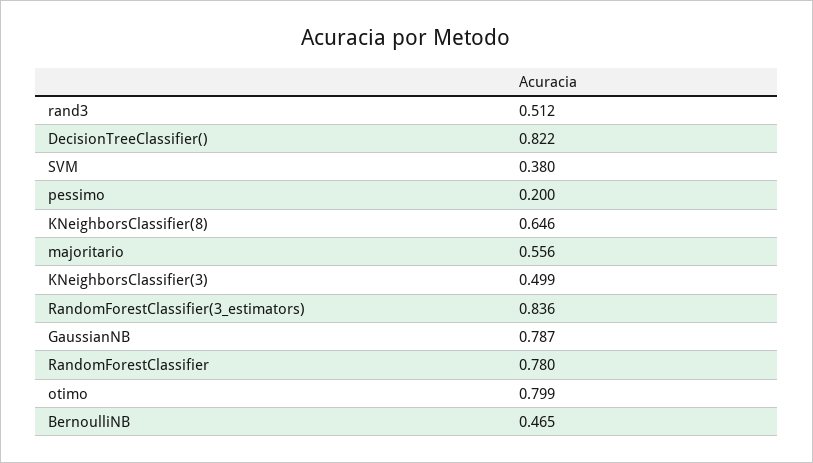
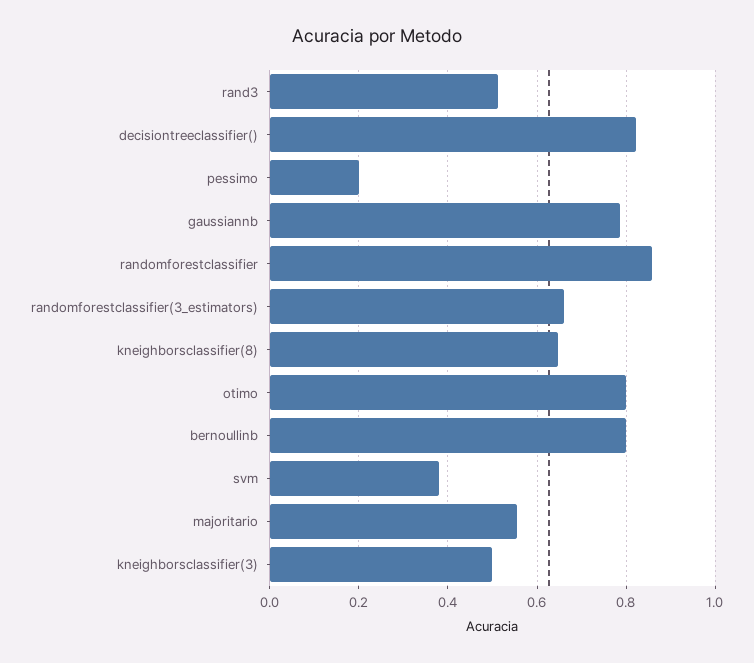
  {
    "rand3": 0.512,
    "DecisionTreeClassifier()": 0.822,
    "SVM": 0.38,
    "pessimo": 0.2,
    "KNeighborsClassifier(8)": 0.646,
    "majoritario": 0.556,
    "KNeighborsClassifier(3)": 0.499,
-   "RandomForestClassifier(3_estimators)": 0.836,
+   "RandomForestClassifier(3_estimators)": 0.66,
    "GaussianNB": 0.787,
-   "RandomForestClassifier": 0.78,
+   "RandomForestClassifier": 0.86,
    "otimo": 0.799,
-   "BernoulliNB": 0.465
+   "BernoulliNB": 0.8
  }

